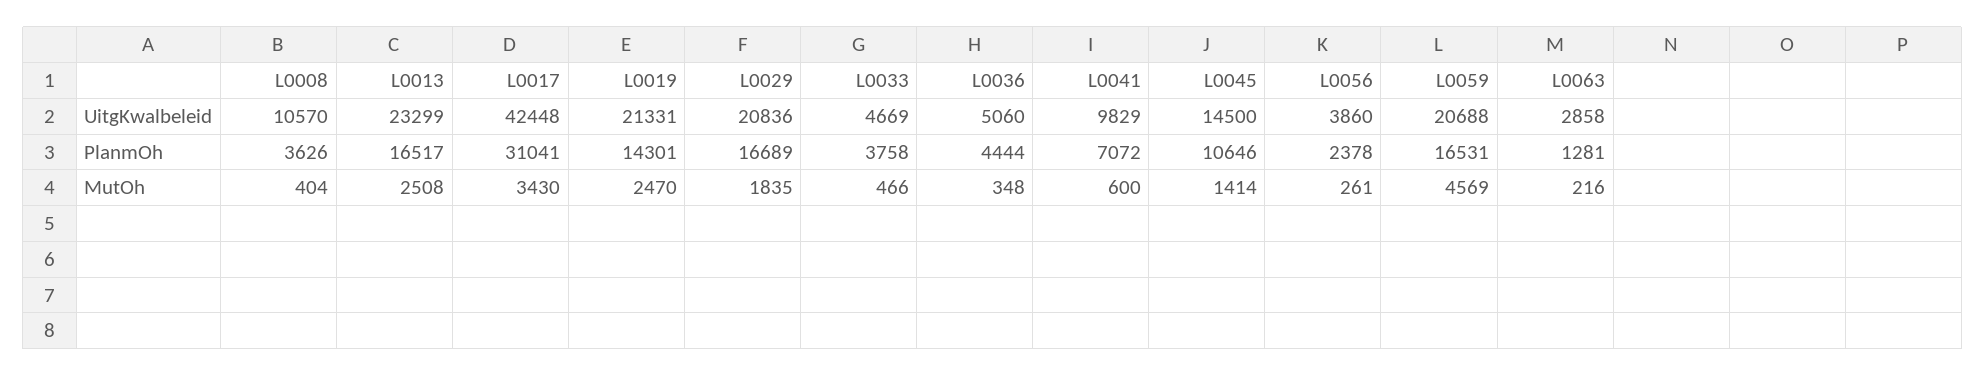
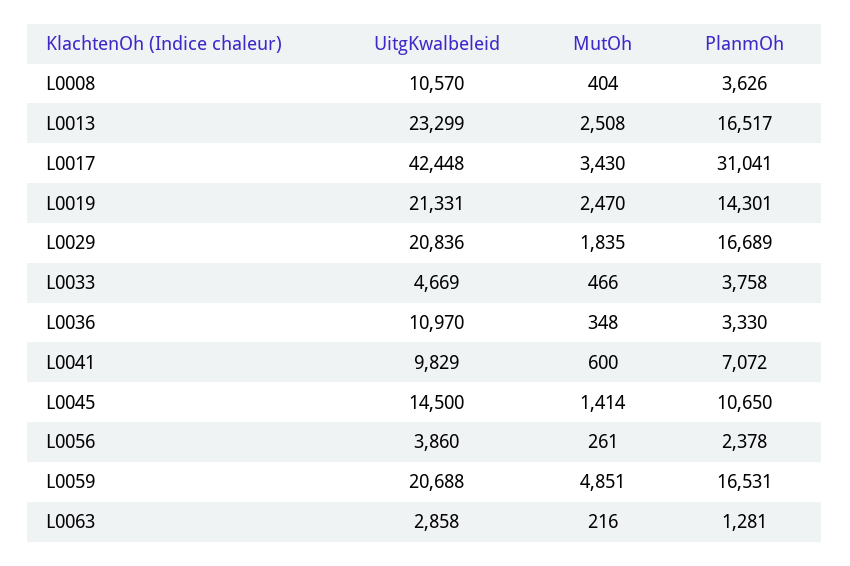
  {
    "L0008": {
      "UitgKwalbeleid": 10570,
      "PlanmOh": 3626,
      "MutOh": 404
    },
    "L0013": {
      "UitgKwalbeleid": 23299,
      "PlanmOh": 16517,
      "MutOh": 2508
    },
    "L0017": {
      "UitgKwalbeleid": 42448,
      "PlanmOh": 31041,
      "MutOh": 3430
    },
    "L0019": {
      "UitgKwalbeleid": 21331,
      "PlanmOh": 14301,
      "MutOh": 2470
    },
    "L0029": {
      "UitgKwalbeleid": 20836,
      "PlanmOh": 16689,
      "MutOh": 1835
    },
    "L0033": {
      "UitgKwalbeleid": 4669,
      "PlanmOh": 3758,
      "MutOh": 466
    },
    "L0036": {
-     "UitgKwalbeleid": 5060,
+     "UitgKwalbeleid": 10970,
-     "PlanmOh": 4444,
+     "PlanmOh": 3330,
      "MutOh": 348
    },
    "L0041": {
      "UitgKwalbeleid": 9829,
      "PlanmOh": 7072,
      "MutOh": 600
    },
    "L0045": {
      "UitgKwalbeleid": 14500,
-     "PlanmOh": 10646,
+     "PlanmOh": 10650,
      "MutOh": 1414
    },
    "L0056": {
      "UitgKwalbeleid": 3860,
      "PlanmOh": 2378,
      "MutOh": 261
    },
    "L0059": {
      "UitgKwalbeleid": 20688,
      "PlanmOh": 16531,
-     "MutOh": 4569
+     "MutOh": 4851
    },
    "L0063": {
      "UitgKwalbeleid": 2858,
      "PlanmOh": 1281,
      "MutOh": 216
    }
  }

